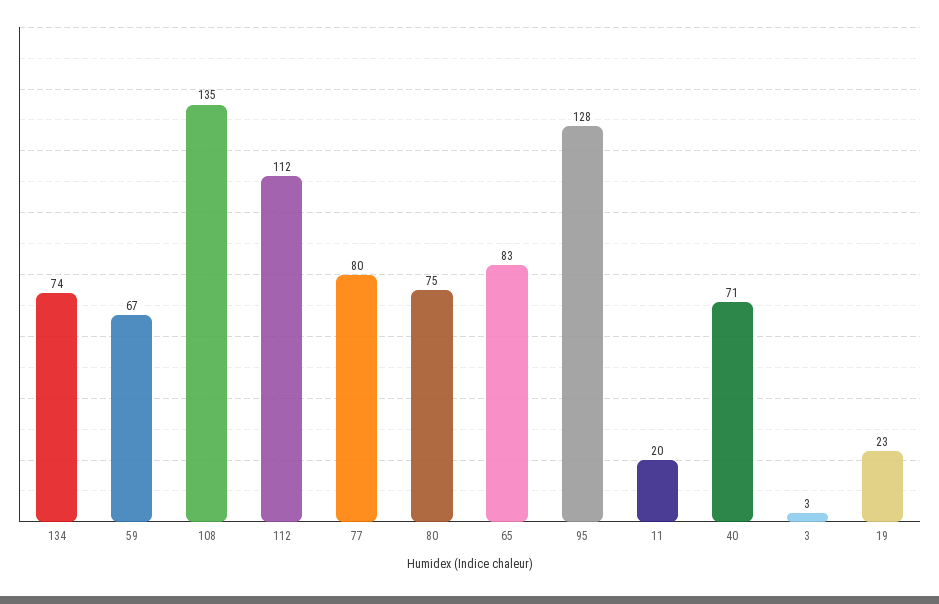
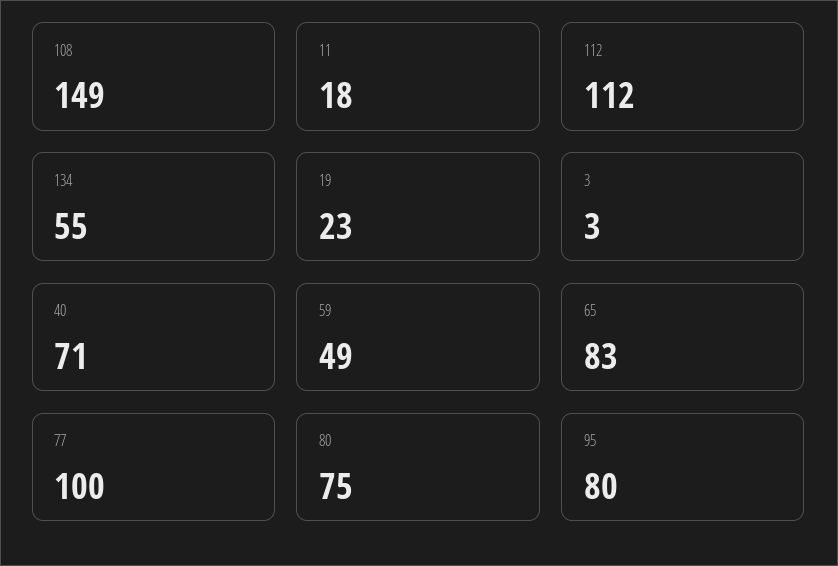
  {
-   "134": 74,
+   "134": 55,
-   "59": 67,
+   "59": 49,
-   "108": 135,
+   "108": 149,
    "112": 112,
-   "77": 80,
+   "77": 100,
    "80": 75,
    "65": 83,
-   "95": 128,
+   "95": 80,
-   "11": 20,
+   "11": 18,
    "40": 71,
    "3": 3,
    "19": 23
  }

